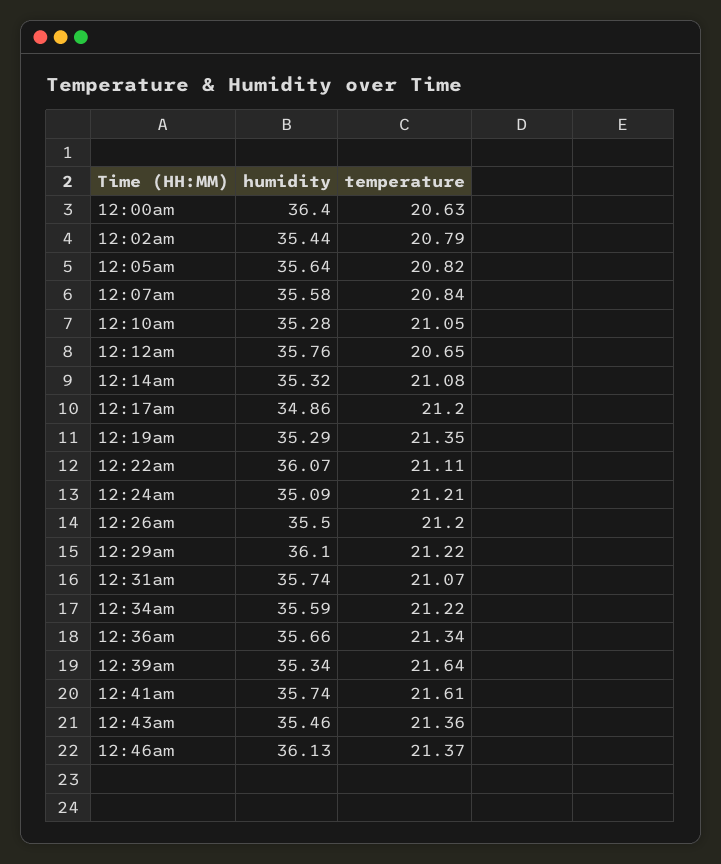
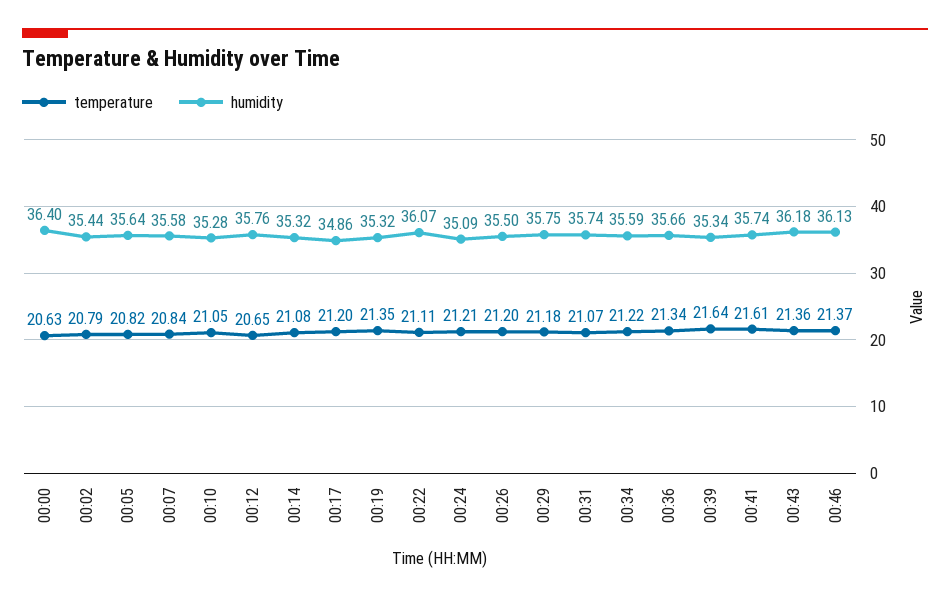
  {
    "humidity": {
      "12:00am": 36.4,
      "12:02am": 35.44,
      "12:05am": 35.64,
      "12:07am": 35.58,
      "12:10am": 35.28,
      "12:12am": 35.76,
      "12:14am": 35.32,
      "12:17am": 34.86,
-     "12:19am": 35.29,
+     "12:19am": 35.32,
      "12:22am": 36.07,
      "12:24am": 35.09,
      "12:26am": 35.5,
-     "12:29am": 36.1,
+     "12:29am": 35.75,
      "12:31am": 35.74,
      "12:34am": 35.59,
      "12:36am": 35.66,
      "12:39am": 35.34,
      "12:41am": 35.74,
-     "12:43am": 35.46,
+     "12:43am": 36.18,
      "12:46am": 36.13
    },
    "temperature": {
      "12:00am": 20.63,
      "12:02am": 20.79,
      "12:05am": 20.82,
      "12:07am": 20.84,
      "12:10am": 21.05,
      "12:12am": 20.65,
      "12:14am": 21.08,
      "12:17am": 21.2,
      "12:19am": 21.35,
      "12:22am": 21.11,
      "12:24am": 21.21,
      "12:26am": 21.2,
-     "12:29am": 21.22,
+     "12:29am": 21.18,
      "12:31am": 21.07,
      "12:34am": 21.22,
      "12:36am": 21.34,
      "12:39am": 21.64,
      "12:41am": 21.61,
      "12:43am": 21.36,
      "12:46am": 21.37
    }
  }

